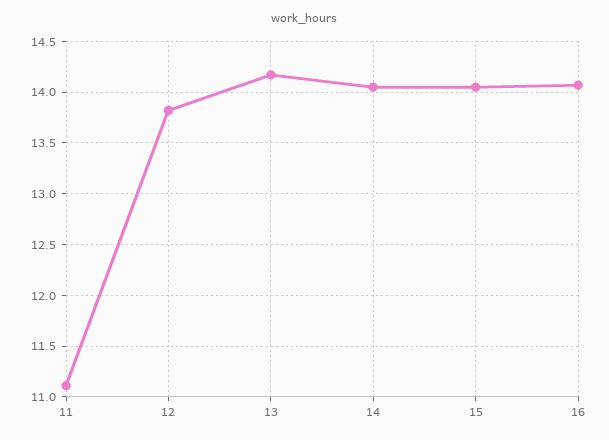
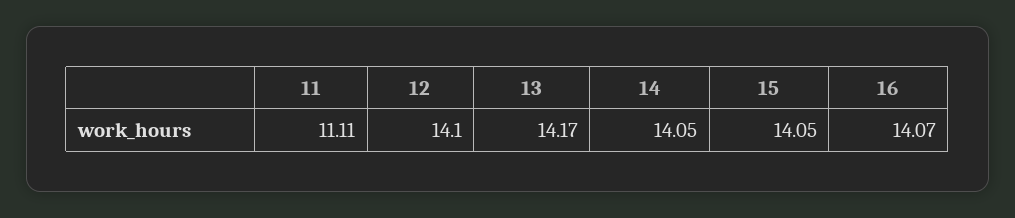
  {
    "11": 11.11,
-   "12": 13.8,
+   "12": 14.1,
    "13": 14.17,
    "14": 14.05,
    "15": 14.05,
    "16": 14.07
  }

